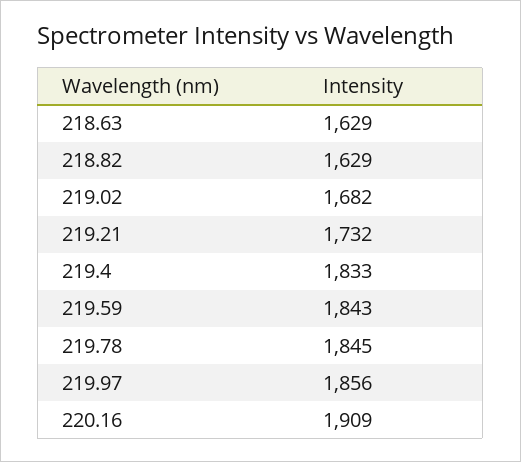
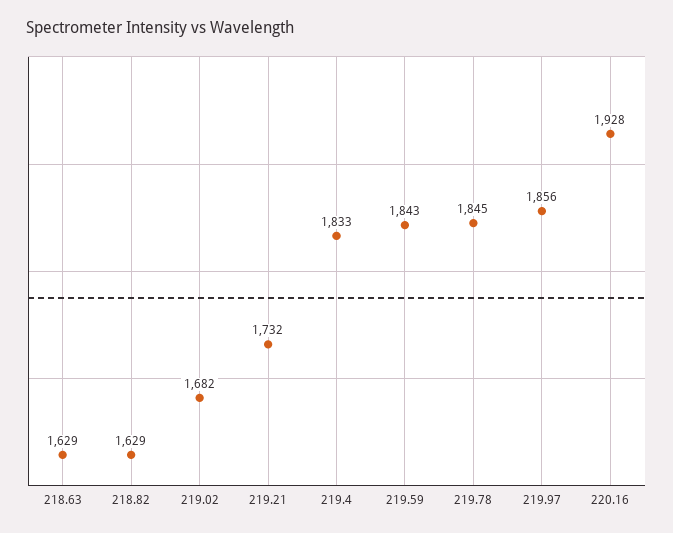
  {
    "218.63": 1629,
    "218.82": 1629,
    "219.02": 1682,
    "219.21": 1732,
    "219.4": 1833,
    "219.59": 1843,
    "219.78": 1845,
    "219.97": 1856,
-   "220.16": 1909
+   "220.16": 1928
  }

